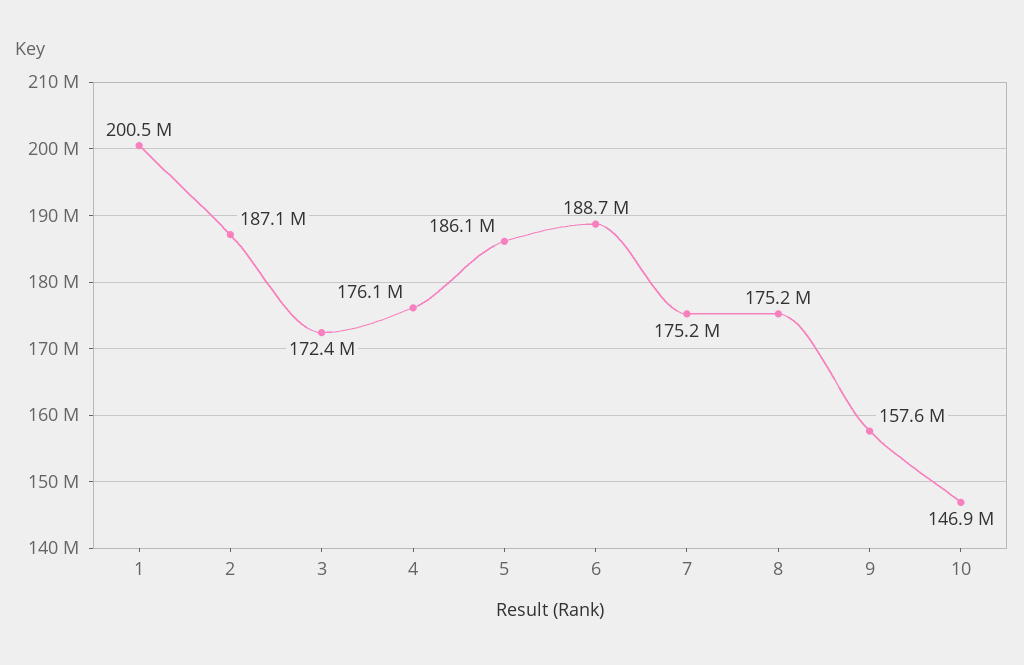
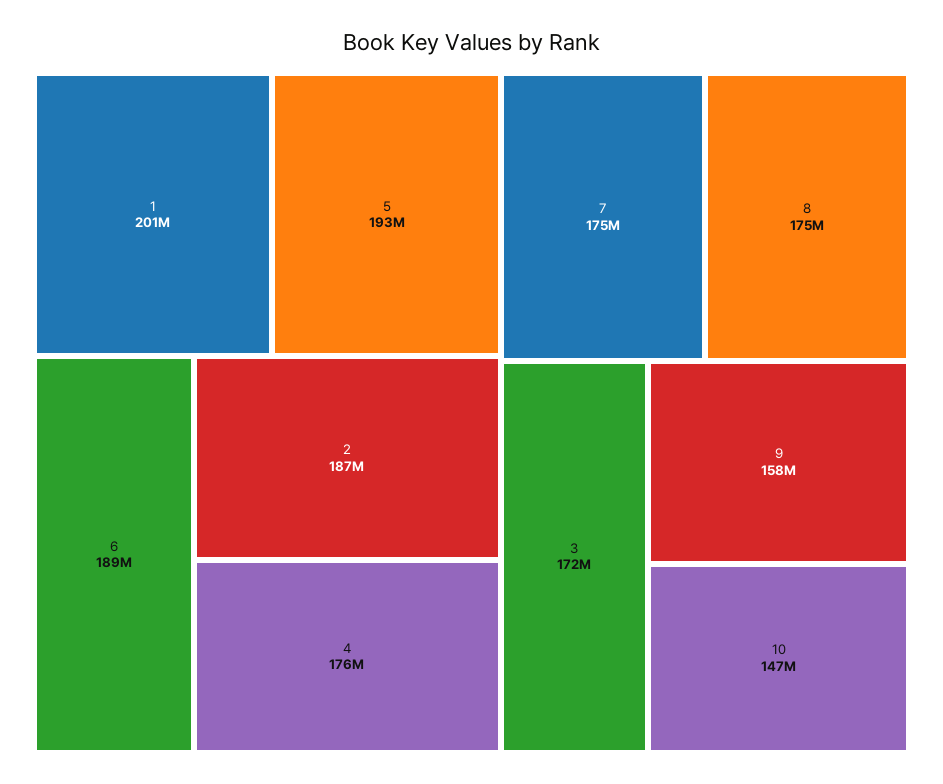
  {
    "1": 200500000,
    "2": 187100000,
    "3": 172400000,
    "4": 176100000,
-   "5": 186100000,
+   "5": 193000000,
    "6": 188700000,
    "7": 175200000,
    "8": 175200000,
    "9": 157600000,
    "10": 146900000
  }

